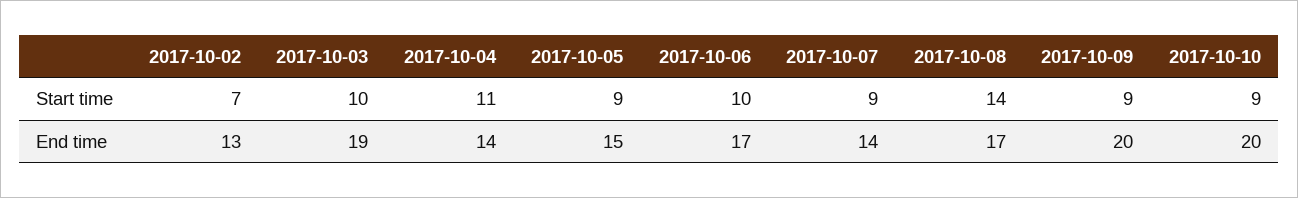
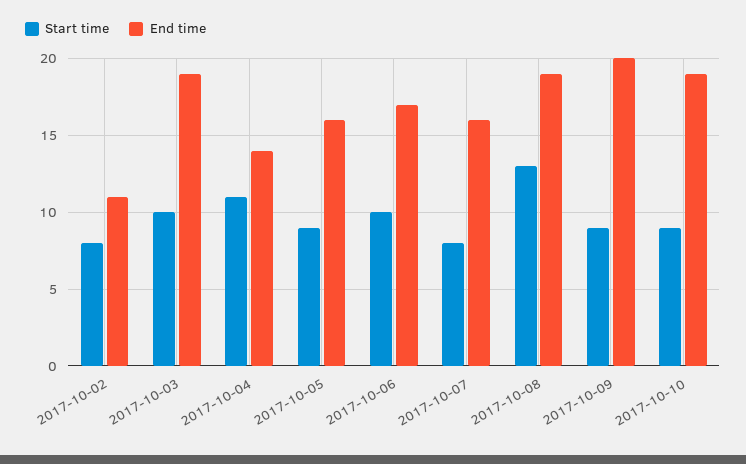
  {
    "Start time": {
-     "2017-10-02": 7,
+     "2017-10-02": 8,
      "2017-10-03": 10,
      "2017-10-04": 11,
      "2017-10-05": 9,
      "2017-10-06": 10,
-     "2017-10-07": 9,
+     "2017-10-07": 8,
-     "2017-10-08": 14,
+     "2017-10-08": 13,
      "2017-10-09": 9,
      "2017-10-10": 9
    },
    "End time": {
-     "2017-10-02": 13,
+     "2017-10-02": 11,
      "2017-10-03": 19,
      "2017-10-04": 14,
-     "2017-10-05": 15,
+     "2017-10-05": 16,
      "2017-10-06": 17,
-     "2017-10-07": 14,
+     "2017-10-07": 16,
-     "2017-10-08": 17,
+     "2017-10-08": 19,
      "2017-10-09": 20,
-     "2017-10-10": 20
+     "2017-10-10": 19
    }
  }

